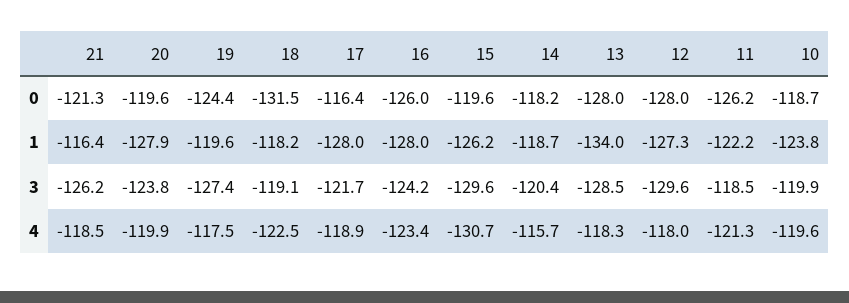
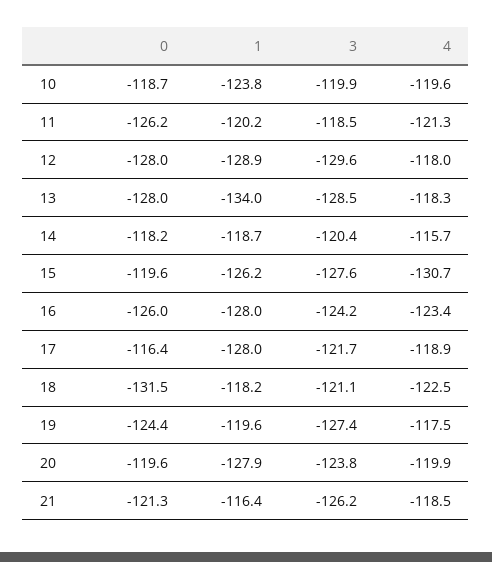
  {
    "21": {
      "0": -121.3,
      "1": -116.4,
      "3": -126.2,
      "4": -118.5
    },
    "20": {
      "0": -119.6,
      "1": -127.9,
      "3": -123.8,
      "4": -119.9
    },
    "19": {
      "0": -124.4,
      "1": -119.6,
      "3": -127.4,
      "4": -117.5
    },
    "18": {
      "0": -131.5,
      "1": -118.2,
-     "3": -119.1,
+     "3": -121.1,
      "4": -122.5
    },
    "17": {
      "0": -116.4,
      "1": -128,
      "3": -121.7,
      "4": -118.9
    },
    "16": {
      "0": -126,
      "1": -128,
      "3": -124.2,
      "4": -123.4
    },
    "15": {
      "0": -119.6,
      "1": -126.2,
-     "3": -129.6,
+     "3": -127.6,
      "4": -130.7
    },
    "14": {
      "0": -118.2,
      "1": -118.7,
      "3": -120.4,
      "4": -115.7
    },
    "13": {
      "0": -128,
      "1": -134,
      "3": -128.5,
      "4": -118.3
    },
    "12": {
      "0": -128,
-     "1": -127.3,
+     "1": -128.9,
      "3": -129.6,
      "4": -118
    },
    "11": {
      "0": -126.2,
-     "1": -122.2,
+     "1": -120.2,
      "3": -118.5,
      "4": -121.3
    },
    "10": {
      "0": -118.7,
      "1": -123.8,
      "3": -119.9,
      "4": -119.6
    }
  }

